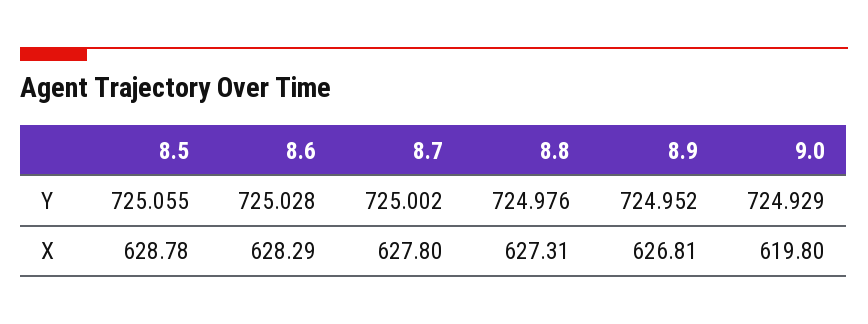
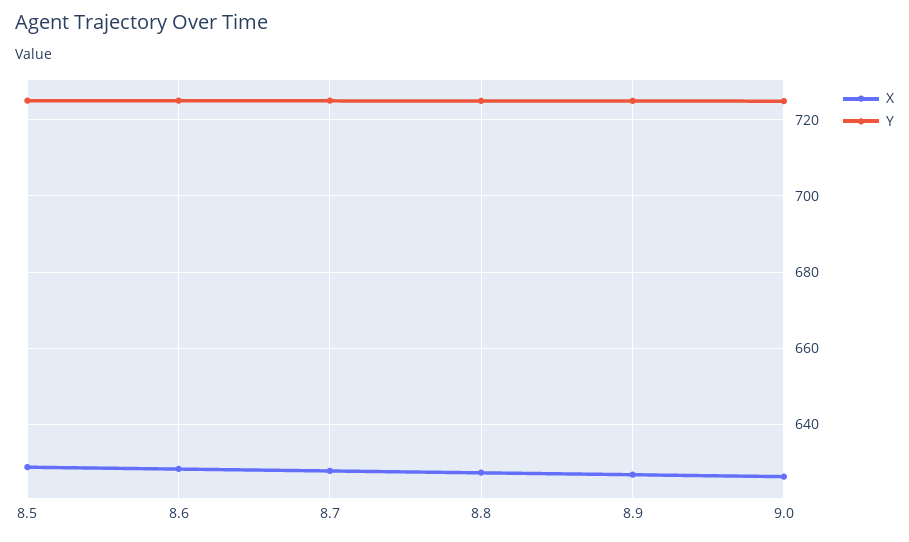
  {
    "Y": {
      "8.5": 725.055,
      "8.6": 725.028,
      "8.7": 725.002,
      "8.8": 724.976,
      "8.9": 724.952,
      "9.0": 724.929
    },
    "X": {
      "8.5": 628.78,
      "8.6": 628.29,
      "8.7": 627.8,
      "8.8": 627.31,
      "8.9": 626.81,
-     "9.0": 619.8
+     "9.0": 626
    }
  }

